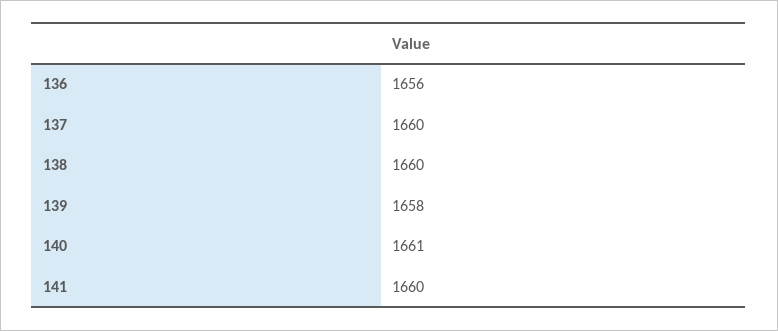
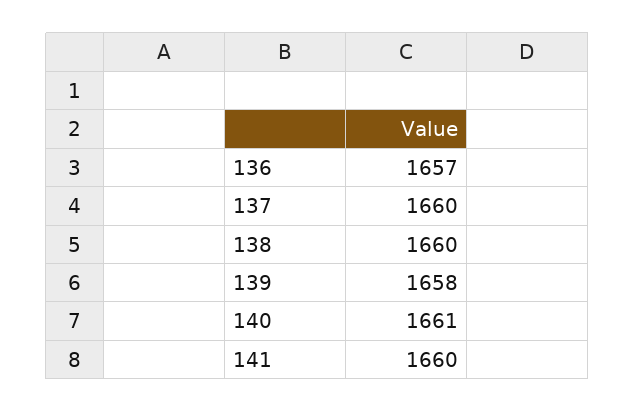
  {
-   "136": 1656,
+   "136": 1657,
    "137": 1660,
    "138": 1660,
    "139": 1658,
    "140": 1661,
    "141": 1660
  }

